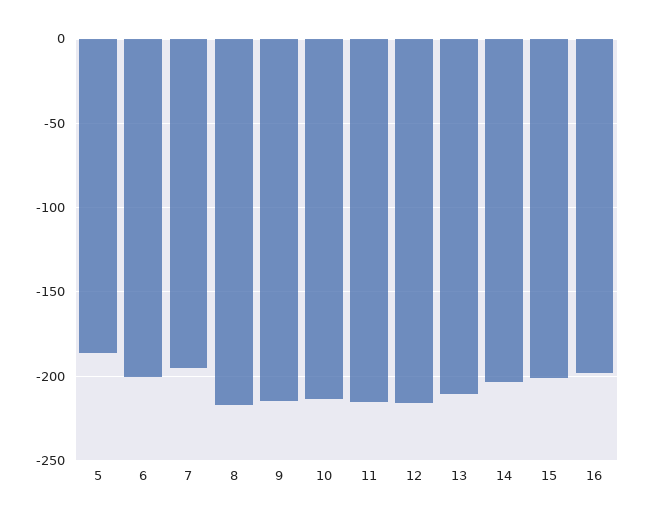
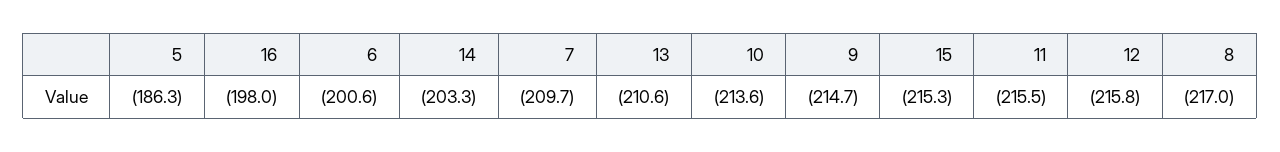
  {
    "5": -186.3,
    "6": -200.6,
-   "7": -195,
+   "7": -209.7,
    "8": -217,
    "9": -214.7,
    "10": -213.6,
    "11": -215.5,
    "12": -215.8,
    "13": -210.6,
    "14": -203.3,
-   "15": -200,
+   "15": -215.3,
    "16": -198
  }

